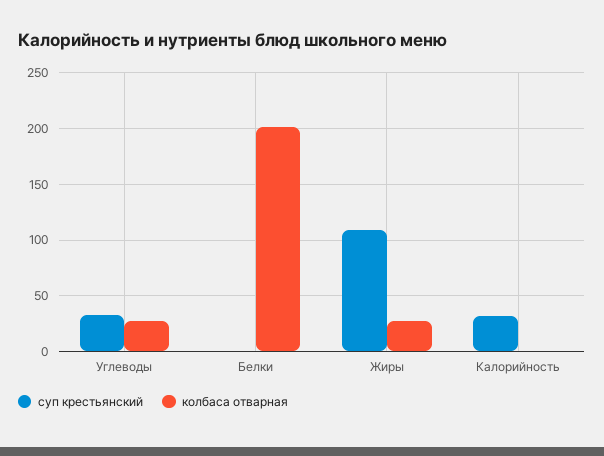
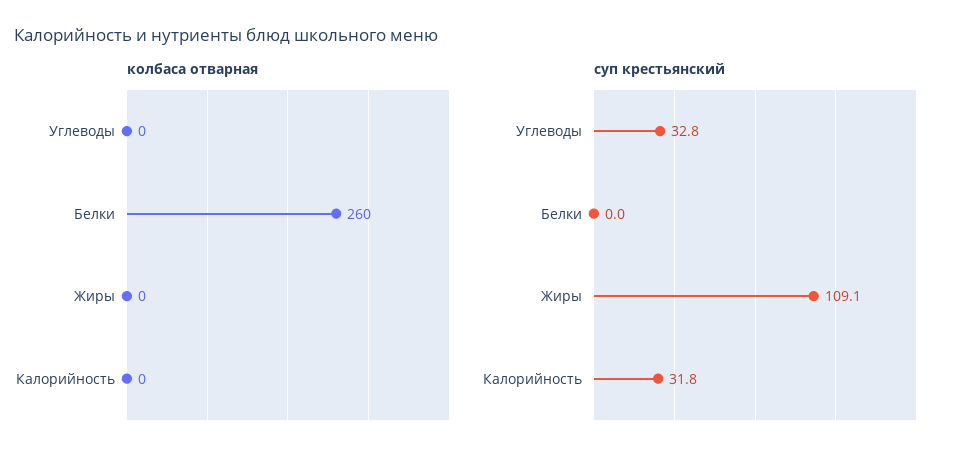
  {
    "суп крестьянский": {
      "Углеводы": 32.8,
      "Белки": 0,
      "Жиры": 109.1,
      "Калорийность": 31.8
    },
    "колбаса отварная": {
-     "Углеводы": 30,
+     "Углеводы": 0,
-     "Белки": 200,
+     "Белки": 260,
-     "Жиры": 30,
+     "Жиры": 0,
      "Калорийность": 0
    }
  }

